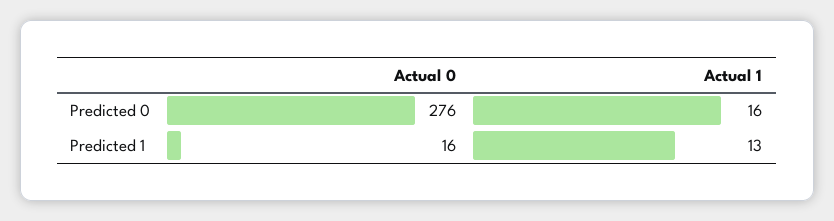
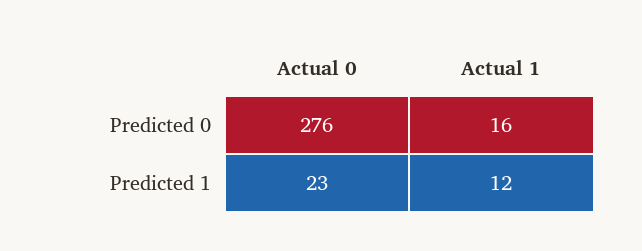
  {
    "Actual 0": {
      "Predicted 0": 276,
-     "Predicted 1": 16
+     "Predicted 1": 23
    },
    "Actual 1": {
      "Predicted 0": 16,
-     "Predicted 1": 13
+     "Predicted 1": 12
    }
  }

